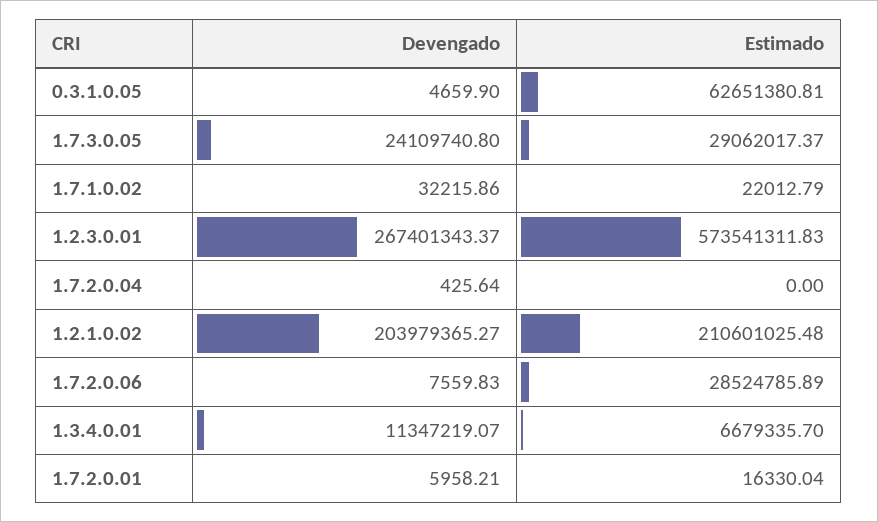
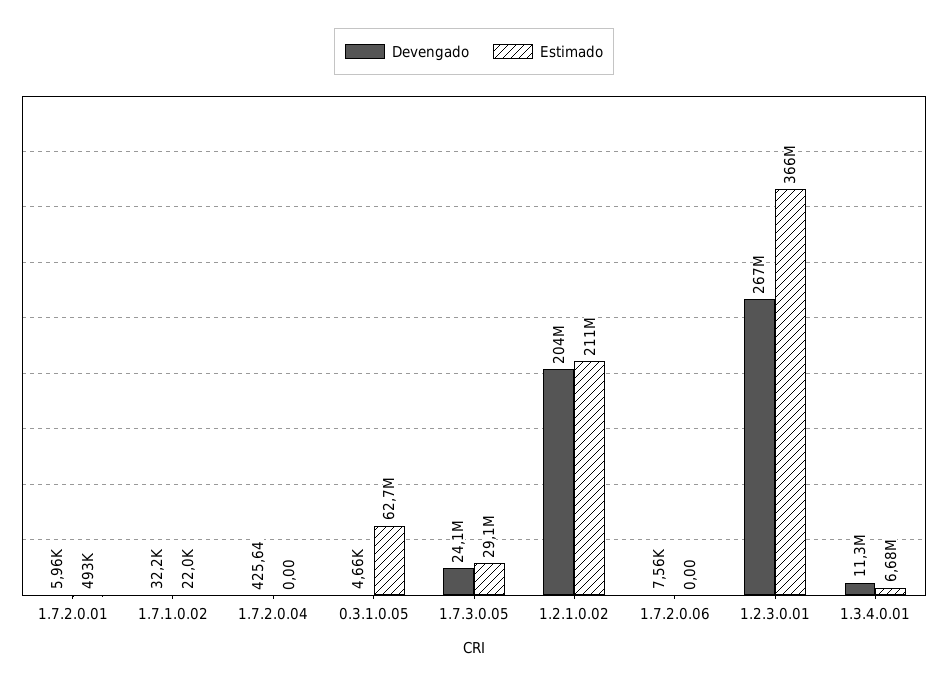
  {
    "Devengado": {
      "0.3.1.0.05": 4659.9,
      "1.7.3.0.05": 24109740.8,
      "1.7.1.0.02": 32215.86,
      "1.2.3.0.01": 267401343.37,
      "1.7.2.0.04": 425.64,
      "1.2.1.0.02": 203979365.27,
      "1.7.2.0.06": 7559.83,
      "1.3.4.0.01": 11347219.07,
      "1.7.2.0.01": 5958.21
    },
    "Estimado": {
      "0.3.1.0.05": 62651380.81,
      "1.7.3.0.05": 29062017.37,
      "1.7.1.0.02": 22012.79,
-     "1.2.3.0.01": 573541311.83,
+     "1.2.3.0.01": 366000000,
      "1.7.2.0.04": 0,
      "1.2.1.0.02": 210601025.48,
-     "1.7.2.0.06": 28524785.89,
+     "1.7.2.0.06": 0,
      "1.3.4.0.01": 6679335.7,
-     "1.7.2.0.01": 16330.04
+     "1.7.2.0.01": 493000
    }
  }

